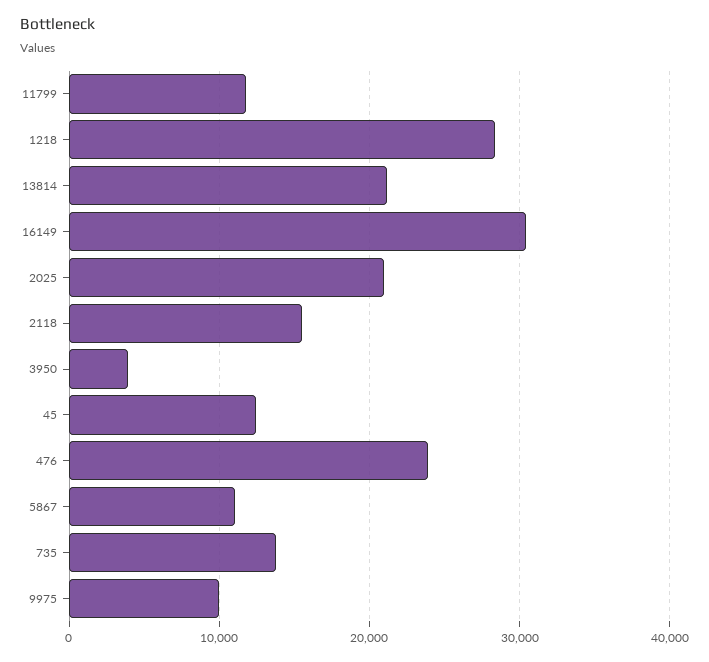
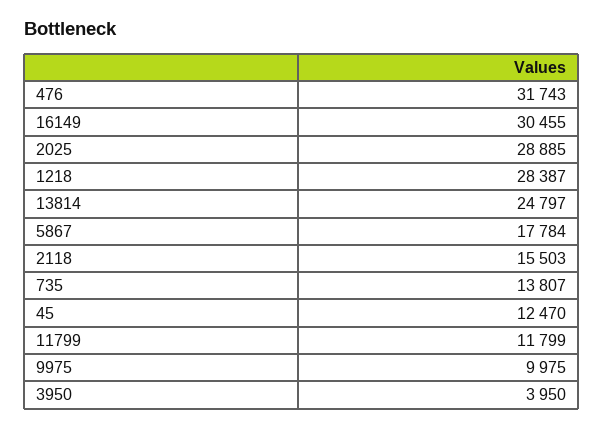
  {
    "11799": 11799,
    "1218": 28387,
-   "13814": 21000,
+   "13814": 24797,
    "16149": 30455,
-   "2025": 21000,
+   "2025": 28885,
    "2118": 15503,
    "3950": 3950,
    "45": 12470,
-   "476": 24000,
+   "476": 31743,
-   "5867": 11000,
+   "5867": 17784,
    "735": 13807,
    "9975": 9975
  }

